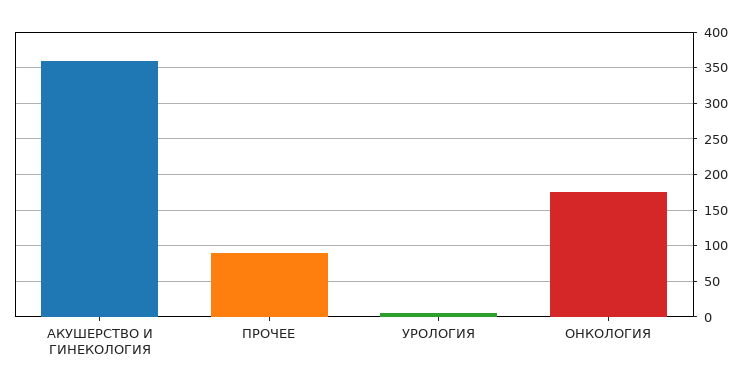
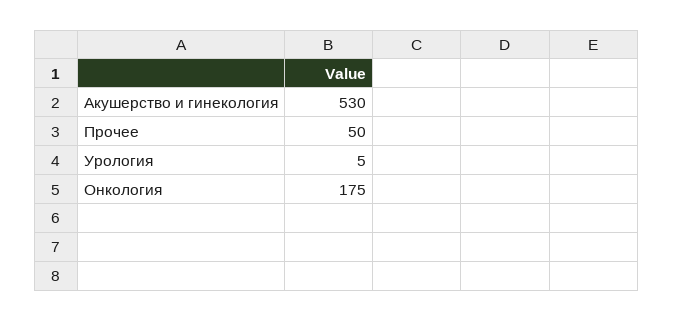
  {
-   "АКУШЕРСТВО И ГИНЕКОЛОГИЯ": 360,
+   "АКУШЕРСТВО И ГИНЕКОЛОГИЯ": 530,
-   "ПРОЧЕЕ": 90,
+   "ПРОЧЕЕ": 50,
    "УРОЛОГИЯ": 5,
    "ОНКОЛОГИЯ": 175
  }

